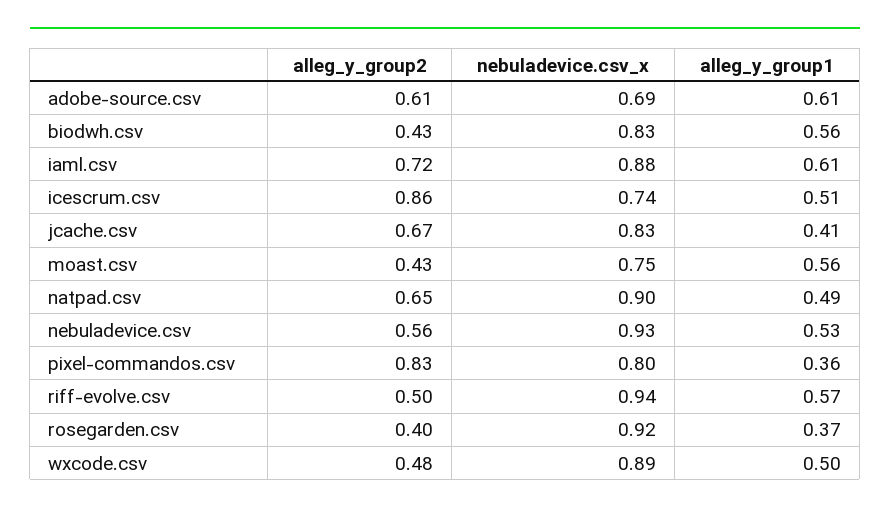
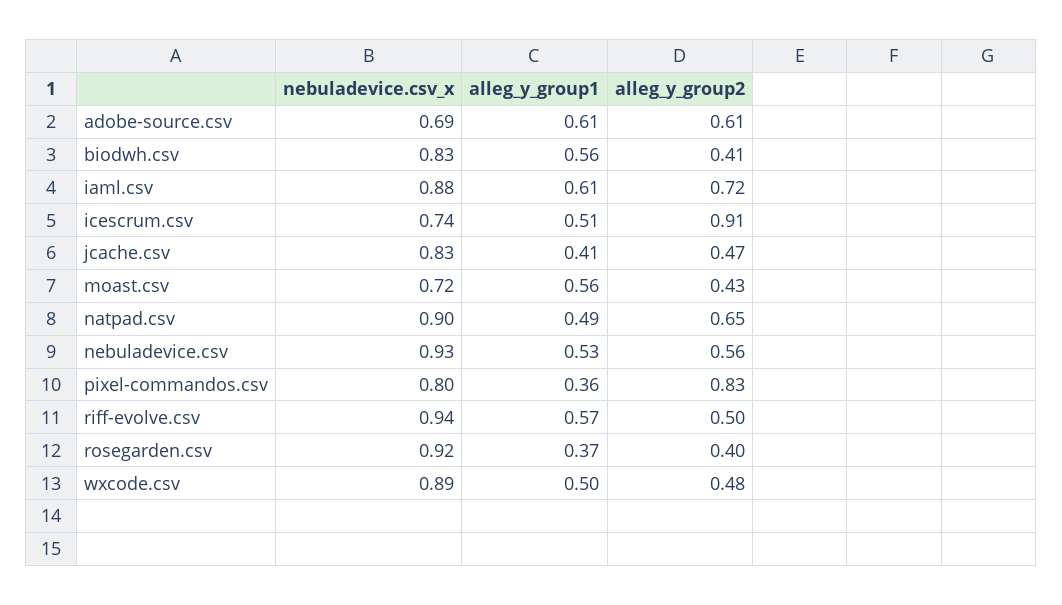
  {
    "alleg_y_group2": {
      "adobe-source.csv": 0.61,
-     "biodwh.csv": 0.43,
+     "biodwh.csv": 0.41,
      "iaml.csv": 0.72,
-     "icescrum.csv": 0.86,
+     "icescrum.csv": 0.91,
-     "jcache.csv": 0.67,
+     "jcache.csv": 0.47,
      "moast.csv": 0.43,
      "natpad.csv": 0.65,
      "nebuladevice.csv": 0.56,
      "pixel-commandos.csv": 0.83,
      "riff-evolve.csv": 0.5,
      "rosegarden.csv": 0.4,
      "wxcode.csv": 0.48
    },
    "nebuladevice.csv_x": {
      "adobe-source.csv": 0.69,
      "biodwh.csv": 0.83,
      "iaml.csv": 0.88,
      "icescrum.csv": 0.74,
      "jcache.csv": 0.83,
-     "moast.csv": 0.75,
+     "moast.csv": 0.72,
      "natpad.csv": 0.9,
      "nebuladevice.csv": 0.93,
      "pixel-commandos.csv": 0.8,
      "riff-evolve.csv": 0.94,
      "rosegarden.csv": 0.92,
      "wxcode.csv": 0.89
    },
    "alleg_y_group1": {
      "adobe-source.csv": 0.61,
      "biodwh.csv": 0.56,
      "iaml.csv": 0.61,
      "icescrum.csv": 0.51,
      "jcache.csv": 0.41,
      "moast.csv": 0.56,
      "natpad.csv": 0.49,
      "nebuladevice.csv": 0.53,
      "pixel-commandos.csv": 0.36,
      "riff-evolve.csv": 0.57,
      "rosegarden.csv": 0.37,
      "wxcode.csv": 0.5
    }
  }

